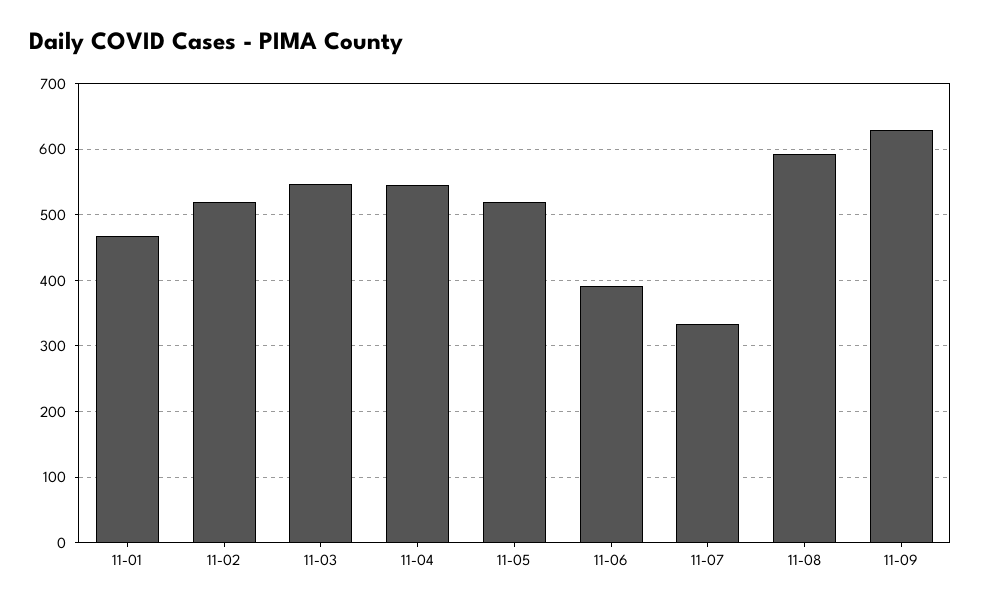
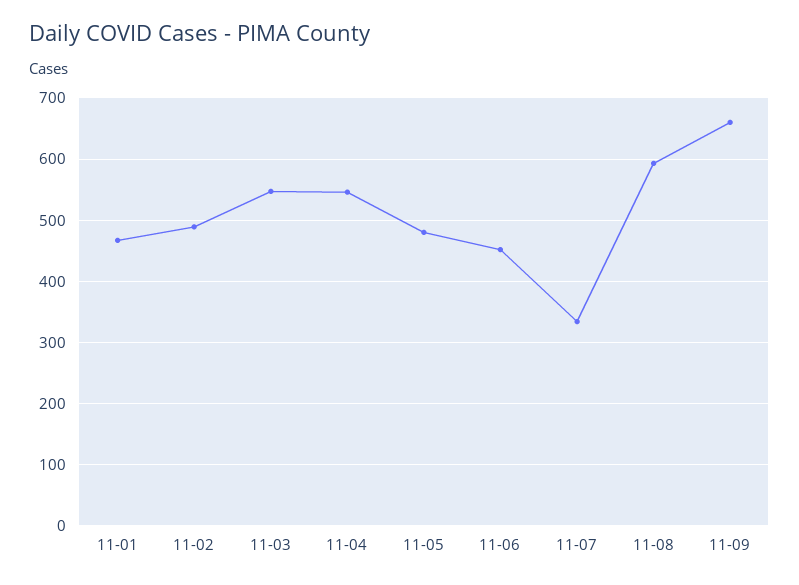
  {
    "11-01": 470,
-   "11-02": 520,
+   "11-02": 490,
    "11-03": 550,
    "11-04": 550,
-   "11-05": 520,
+   "11-05": 480,
-   "11-06": 390,
+   "11-06": 450,
    "11-07": 330,
    "11-08": 590,
-   "11-09": 630
+   "11-09": 660
  }

